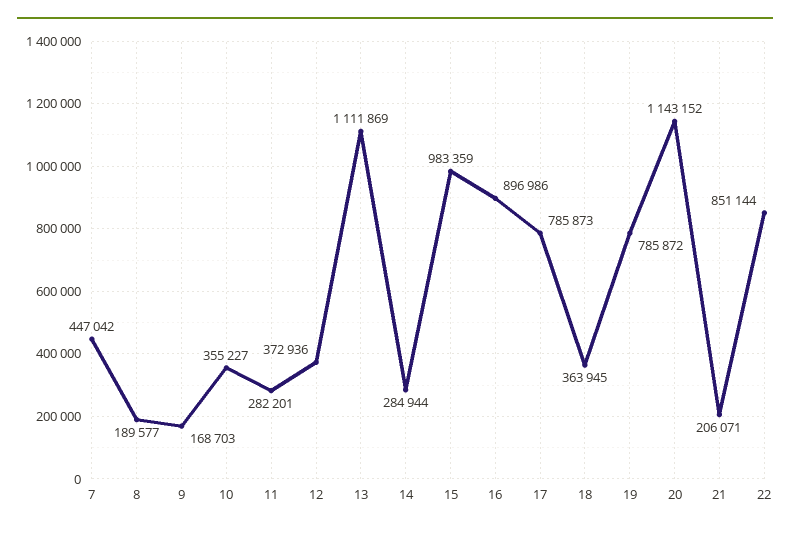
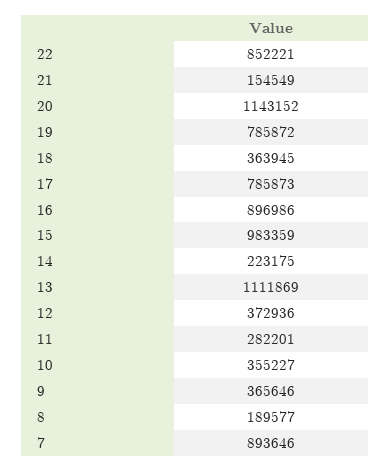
  {
-   "7": 447042,
+   "7": 893646,
    "8": 189577,
-   "9": 168703,
+   "9": 365646,
    "10": 355227,
    "11": 282201,
    "12": 372936,
    "13": 1111869,
-   "14": 284944,
+   "14": 223175,
    "15": 983359,
    "16": 896986,
    "17": 785873,
    "18": 363945,
    "19": 785872,
    "20": 1143152,
-   "21": 206071,
+   "21": 154549,
-   "22": 851144
+   "22": 852221
  }

